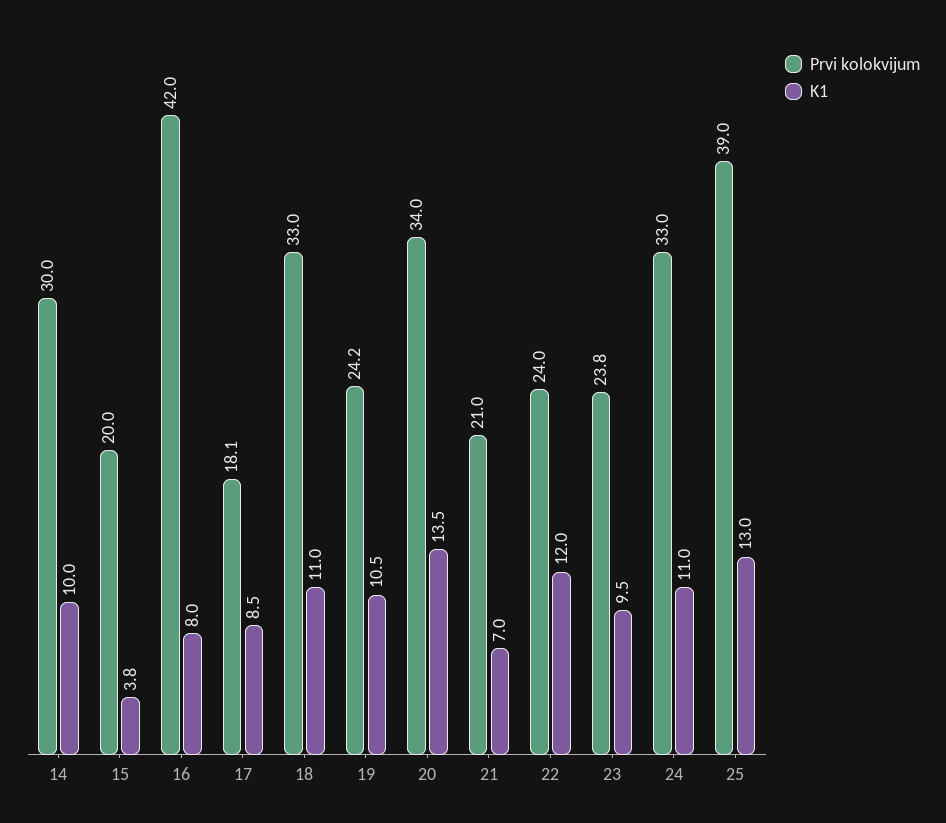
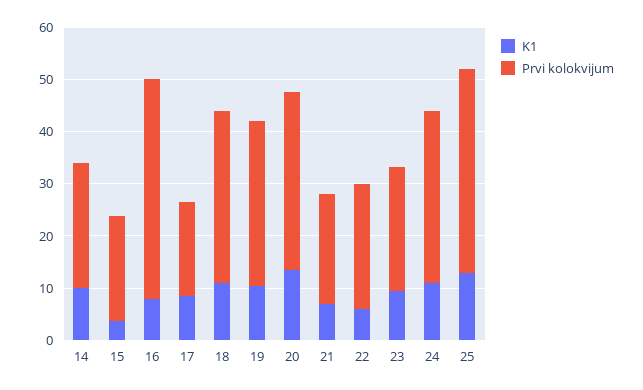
  {
    "Prvi kolokvijum": {
-     "14": 30,
+     "14": 24,
      "15": 20,
      "16": 42,
      "17": 18.1,
      "18": 33,
-     "19": 24.2,
+     "19": 32,
      "20": 34,
      "21": 21,
      "22": 24,
      "23": 23.8,
      "24": 33,
      "25": 39
    },
    "K1": {
      "14": 10,
      "15": 3.8,
      "16": 8,
      "17": 8.5,
      "18": 11,
      "19": 10.5,
      "20": 13.5,
      "21": 7,
-     "22": 12,
+     "22": 6,
      "23": 9.5,
      "24": 11,
      "25": 13
    }
  }

